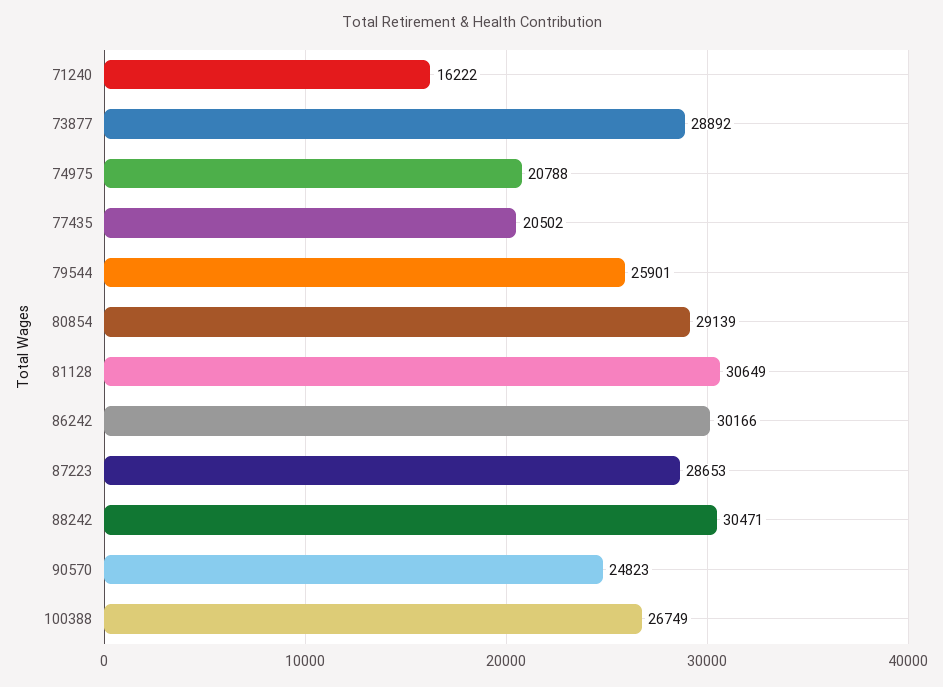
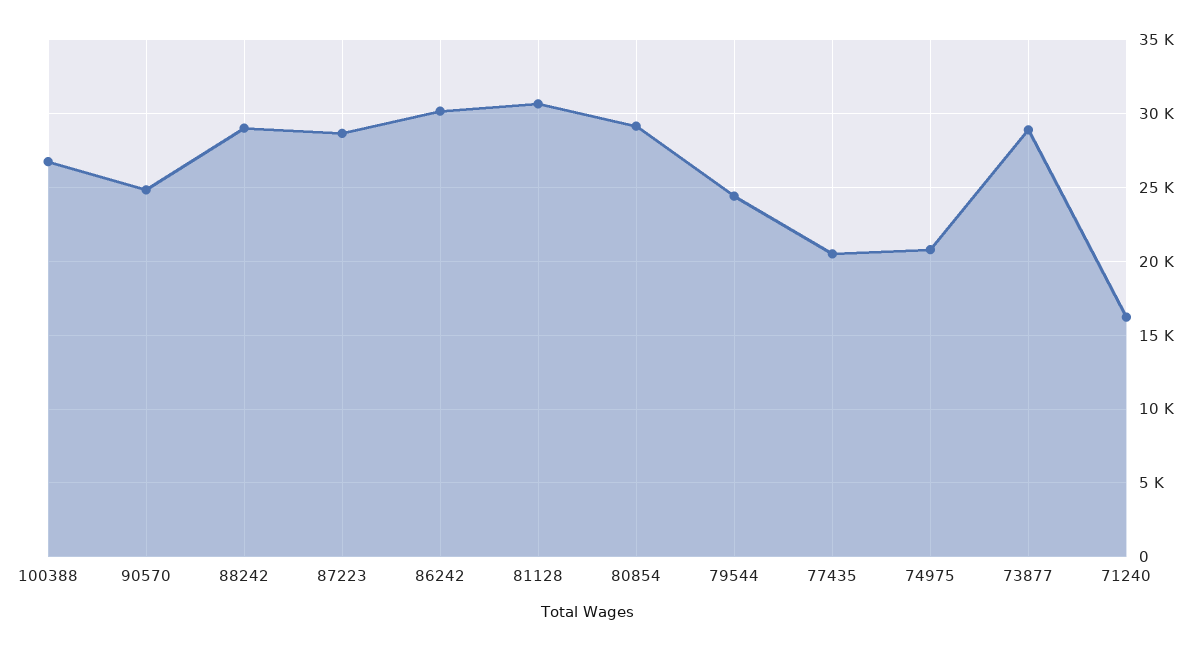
  {
    "71240": 16222,
    "73877": 28892,
    "74975": 20788,
    "77435": 20502,
-   "79544": 25901,
+   "79544": 24500,
    "80854": 29139,
    "81128": 30649,
    "86242": 30166,
    "87223": 28653,
-   "88242": 30471,
+   "88242": 29000,
    "90570": 24823,
    "100388": 26749
  }

